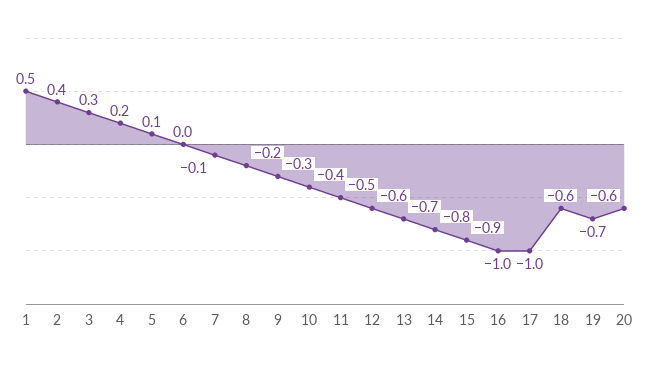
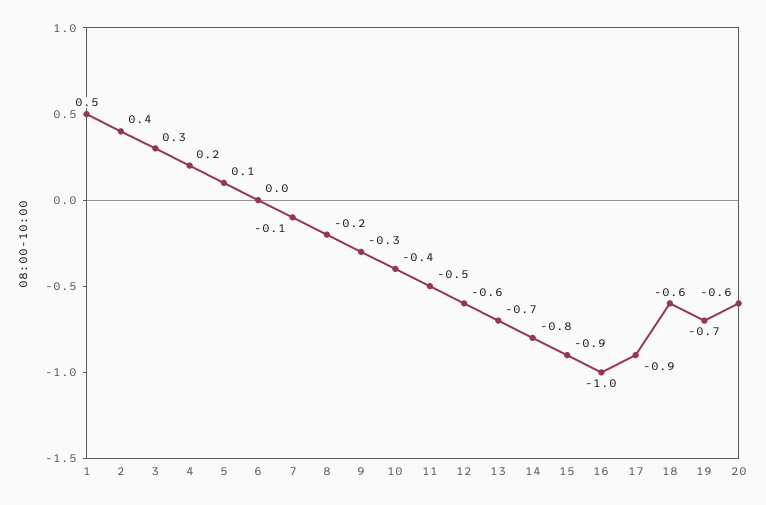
  {
    "1": 0.5,
    "2": 0.4,
    "3": 0.3,
    "4": 0.2,
    "5": 0.1,
    "6": 0,
    "7": -0.1,
    "8": -0.2,
    "9": -0.3,
    "10": -0.4,
    "11": -0.5,
    "12": -0.6,
    "13": -0.7,
    "14": -0.8,
    "15": -0.9,
    "16": -1,
-   "17": -1,
+   "17": -0.9,
    "18": -0.6,
    "19": -0.7,
    "20": -0.6
  }

